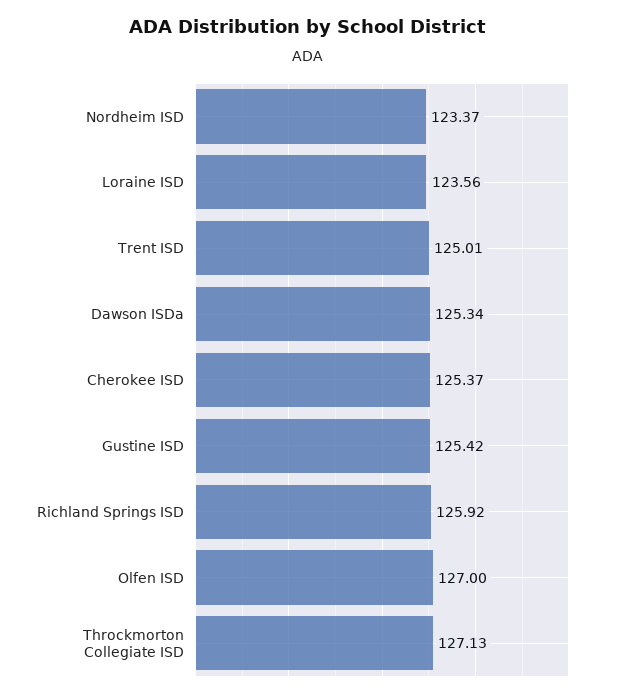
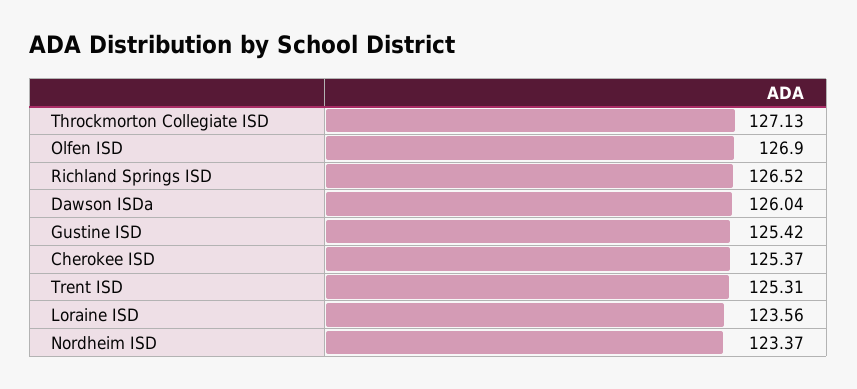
  {
    "Nordheim ISD": 123.37,
    "Loraine ISD": 123.56,
-   "Trent ISD": 125.01,
+   "Trent ISD": 125.31,
-   "Dawson ISDa": 125.34,
+   "Dawson ISDa": 126.04,
    "Cherokee ISD": 125.37,
    "Gustine ISD": 125.42,
-   "Richland Springs ISD": 125.92,
+   "Richland Springs ISD": 126.52,
-   "Olfen ISD": 127,
+   "Olfen ISD": 126.9,
    "Throckmorton Collegiate ISD": 127.13
  }

